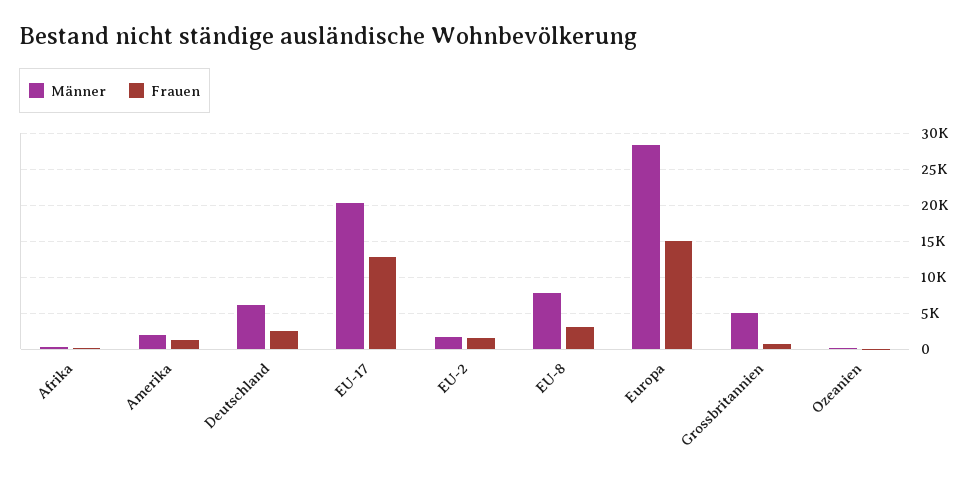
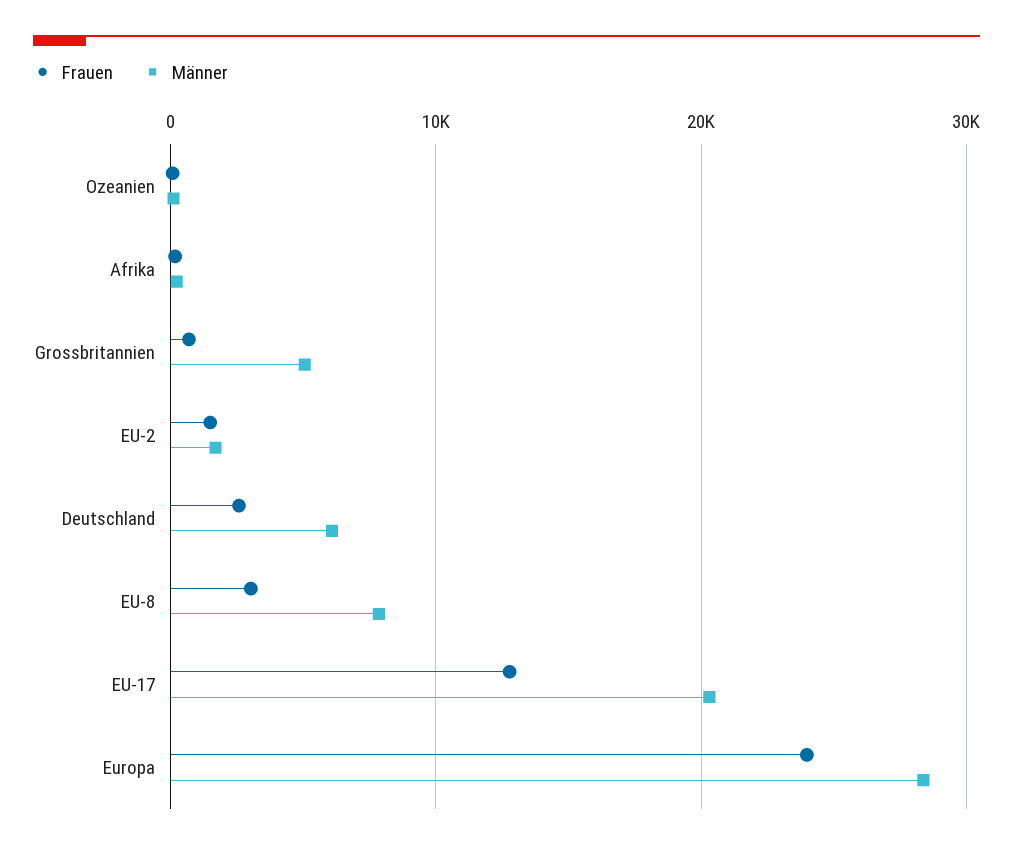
  {
    "Männer": {
      "Afrika": 0,
-     "Amerika": 2000,
      "Deutschland": 6000,
      "EU-17": 20000,
      "EU-2": 2000,
      "EU-8": 8000,
      "Europa": 28000,
      "Grossbritannien": 5000,
      "Ozeanien": 0
    },
    "Frauen": {
      "Afrika": 0,
-     "Amerika": 1000,
      "Deutschland": 3000,
      "EU-17": 13000,
      "EU-2": 1000,
      "EU-8": 3000,
-     "Europa": 15000,
+     "Europa": 24000,
      "Grossbritannien": 1000,
      "Ozeanien": 0
    }
  }

